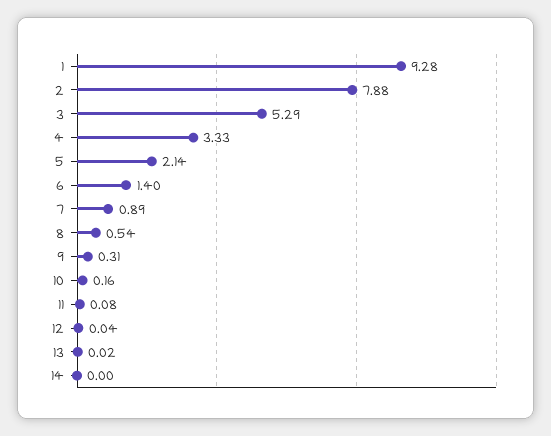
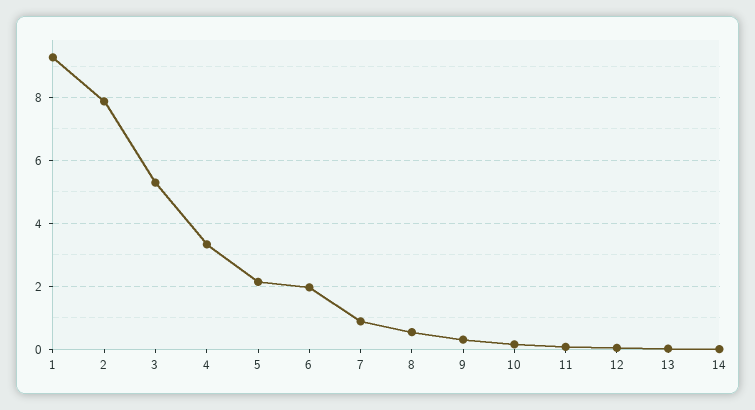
  {
    "1": 9.28,
    "2": 7.88,
    "3": 5.29,
    "4": 3.33,
    "5": 2.14,
-   "6": 1.4,
+   "6": 2,
    "7": 0.89,
    "8": 0.54,
    "9": 0.31,
    "10": 0.16,
    "11": 0.08,
    "12": 0.04,
    "13": 0.02,
    "14": 0
  }

